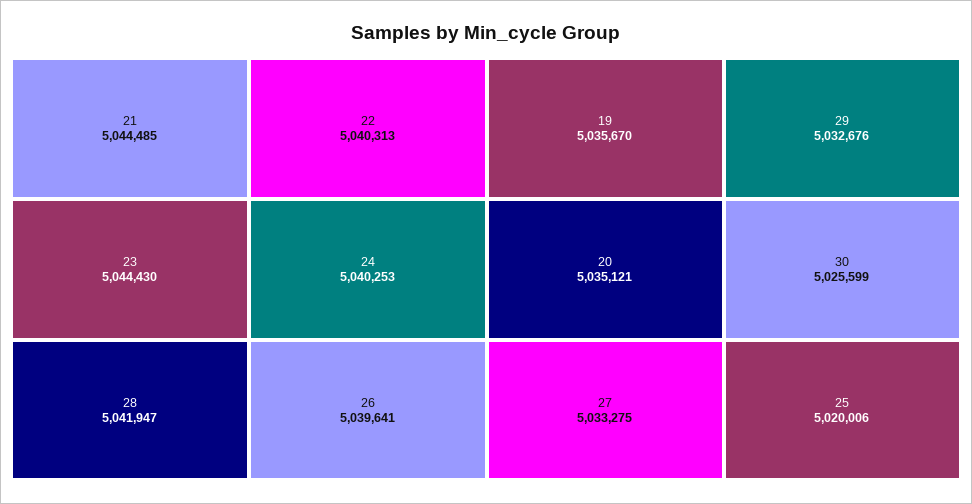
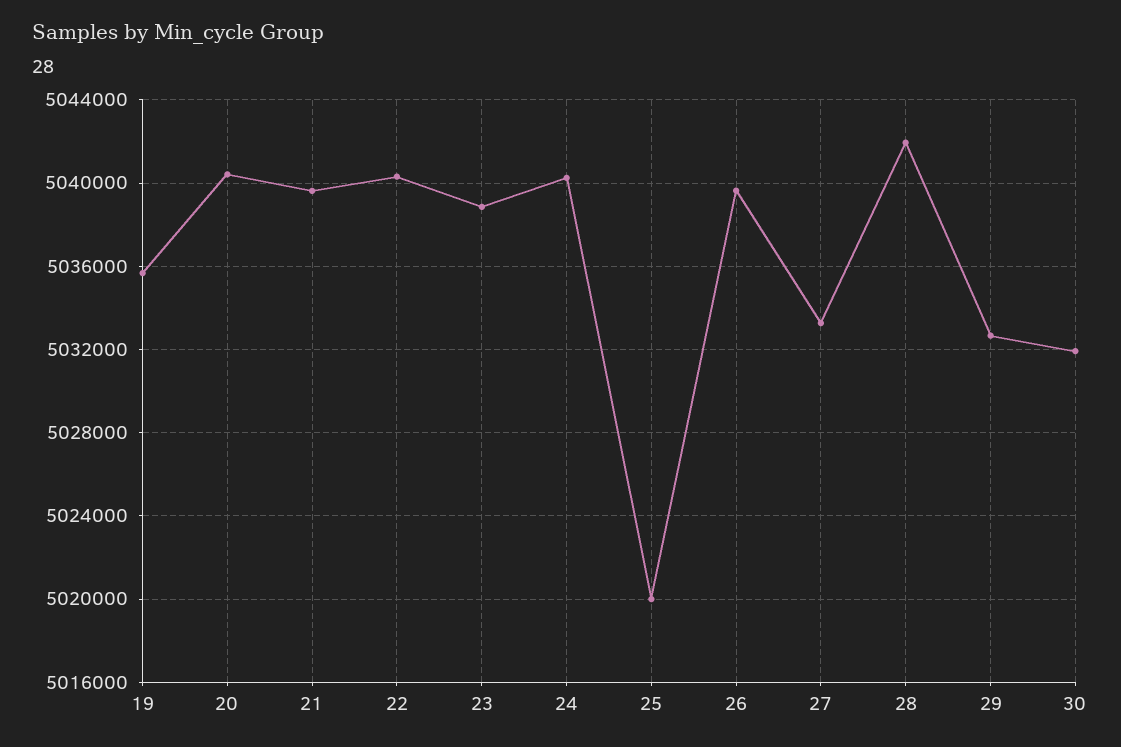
  {
-   "21": 5044485,
+   "21": 5039500,
-   "23": 5044430,
+   "23": 5039000,
    "28": 5041947,
    "22": 5040313,
    "24": 5040253,
    "26": 5039641,
    "19": 5035670,
-   "20": 5035121,
+   "20": 5040500,
    "27": 5033275,
    "29": 5032676,
-   "30": 5025599,
+   "30": 5032000,
    "25": 5020006
  }

